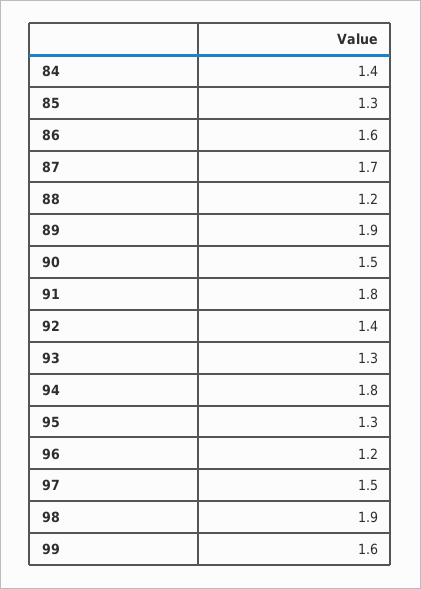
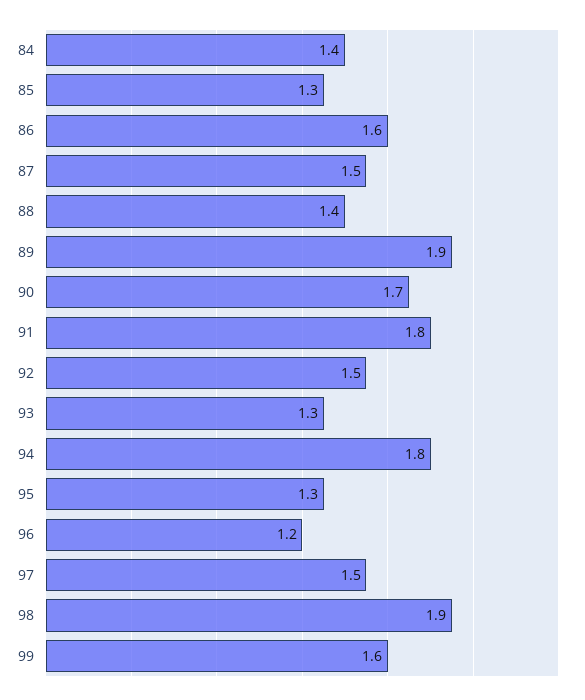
  {
    "84": 1.4,
    "85": 1.3,
    "86": 1.6,
-   "87": 1.7,
+   "87": 1.5,
-   "88": 1.2,
+   "88": 1.4,
    "89": 1.9,
-   "90": 1.5,
+   "90": 1.7,
    "91": 1.8,
-   "92": 1.4,
+   "92": 1.5,
    "93": 1.3,
    "94": 1.8,
    "95": 1.3,
    "96": 1.2,
    "97": 1.5,
    "98": 1.9,
    "99": 1.6
  }

